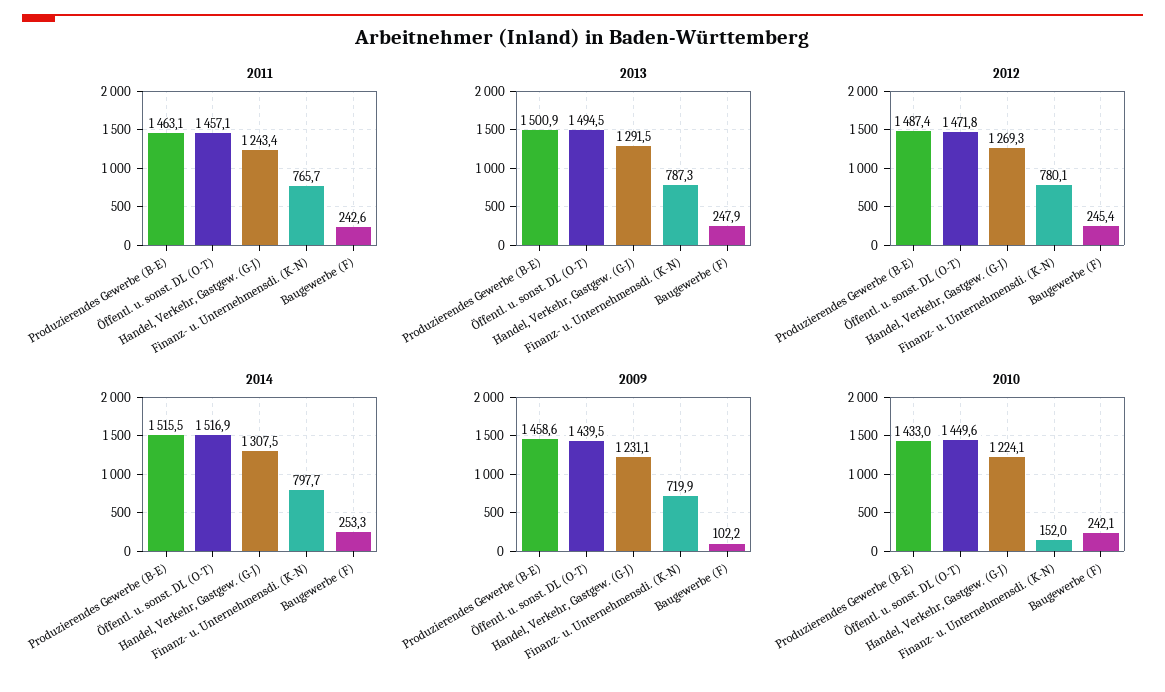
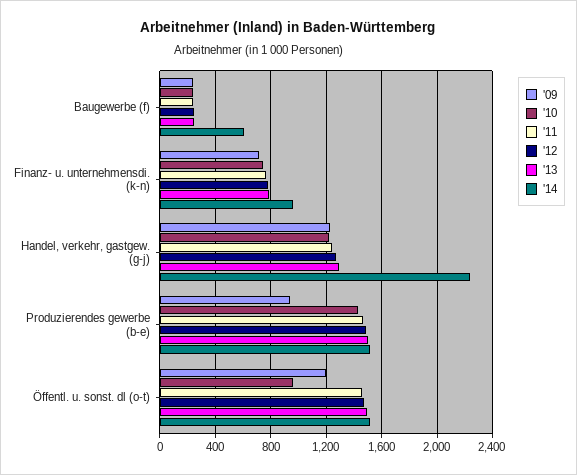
  {
    "2011": {
      "Produzierendes Gewerbe (B-E)": 1463.1,
      "Öffentl. u. sonst. DL (O-T)": 1457.1,
      "Handel, Verkehr, Gastgew. (G-J)": 1243.4,
      "Finanz- u. Unternehmensdi. (K-N)": 765.7,
      "Baugewerbe (F)": 242.6
    },
    "2013": {
      "Produzierendes Gewerbe (B-E)": 1500.9,
      "Öffentl. u. sonst. DL (O-T)": 1494.5,
      "Handel, Verkehr, Gastgew. (G-J)": 1291.5,
      "Finanz- u. Unternehmensdi. (K-N)": 787.3,
      "Baugewerbe (F)": 247.9
    },
    "2012": {
      "Produzierendes Gewerbe (B-E)": 1487.4,
      "Öffentl. u. sonst. DL (O-T)": 1471.8,
      "Handel, Verkehr, Gastgew. (G-J)": 1269.3,
      "Finanz- u. Unternehmensdi. (K-N)": 780.1,
      "Baugewerbe (F)": 245.4
    },
    "2014": {
      "Produzierendes Gewerbe (B-E)": 1515.5,
      "Öffentl. u. sonst. DL (O-T)": 1516.9,
-     "Handel, Verkehr, Gastgew. (G-J)": 1307.5,
+     "Handel, Verkehr, Gastgew. (G-J)": 2250,
-     "Finanz- u. Unternehmensdi. (K-N)": 797.7,
+     "Finanz- u. Unternehmensdi. (K-N)": 950,
-     "Baugewerbe (F)": 253.3
+     "Baugewerbe (F)": 600
    },
    "2009": {
-     "Produzierendes Gewerbe (B-E)": 1458.6,
+     "Produzierendes Gewerbe (B-E)": 950,
-     "Öffentl. u. sonst. DL (O-T)": 1439.5,
+     "Öffentl. u. sonst. DL (O-T)": 1200,
      "Handel, Verkehr, Gastgew. (G-J)": 1231.1,
      "Finanz- u. Unternehmensdi. (K-N)": 719.9,
-     "Baugewerbe (F)": 102.2
+     "Baugewerbe (F)": 250
    },
    "2010": {
      "Produzierendes Gewerbe (B-E)": 1433,
-     "Öffentl. u. sonst. DL (O-T)": 1449.6,
+     "Öffentl. u. sonst. DL (O-T)": 950,
      "Handel, Verkehr, Gastgew. (G-J)": 1224.1,
-     "Finanz- u. Unternehmensdi. (K-N)": 152,
+     "Finanz- u. Unternehmensdi. (K-N)": 750,
      "Baugewerbe (F)": 242.1
    }
  }

